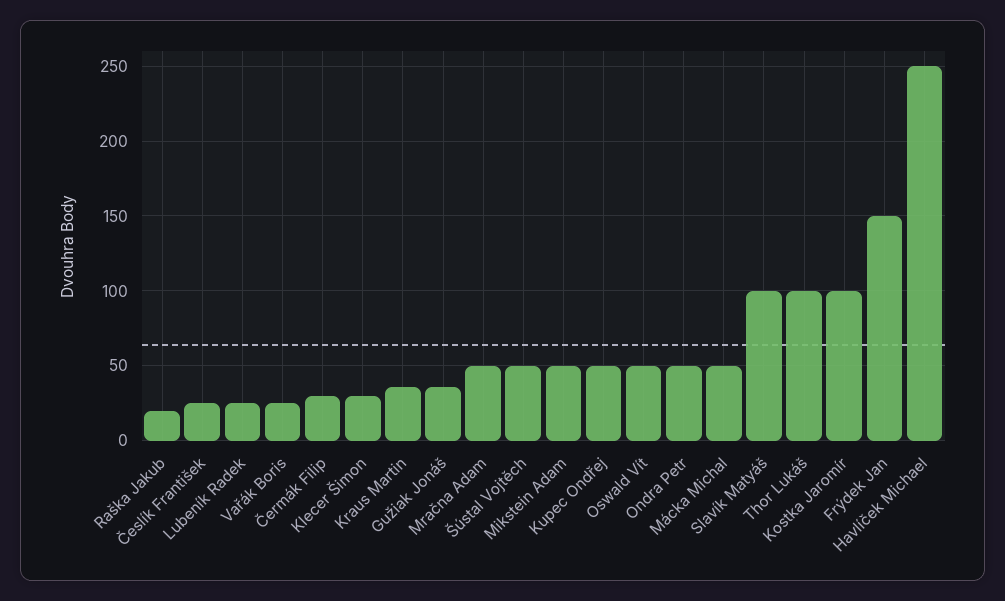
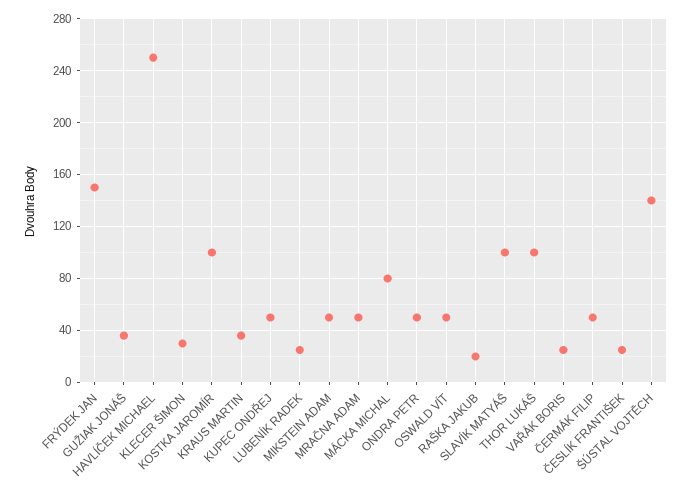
  {
    "Raška Jakub": 20,
    "Česlík František": 25,
    "Lubeník Radek": 25,
    "Vařák Boris": 25,
-   "Čermák Filip": 30,
+   "Čermák Filip": 50,
    "Klecer Šimon": 30,
    "Kraus Martin": 35,
    "Gužiak Jonáš": 35,
    "Mračna Adam": 50,
-   "Šústal Vojtěch": 50,
+   "Šústal Vojtěch": 140,
    "Mikstein Adam": 50,
    "Kupec Ondřej": 50,
    "Oswald Vít": 50,
    "Ondra Petr": 50,
-   "Mácka Michal": 50,
+   "Mácka Michal": 80,
    "Slavík Matyáš": 100,
    "Thor Lukáš": 100,
    "Kostka Jaromír": 100,
    "Frýdek Jan": 150,
    "Havlíček Michael": 250
  }

